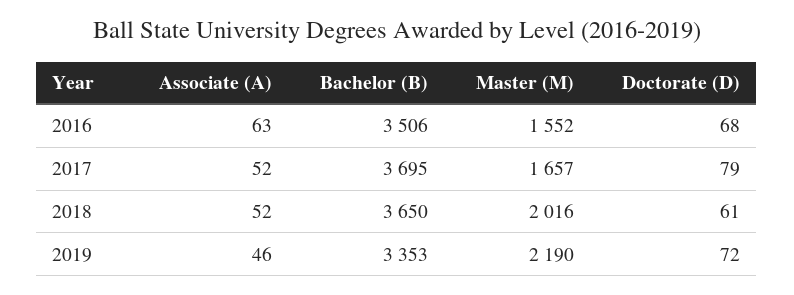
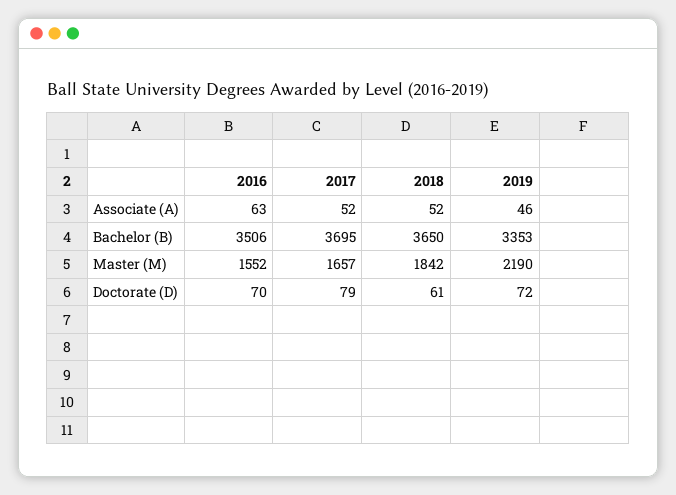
  {
    "Associate (A)": {
      "2016": 63,
      "2017": 52,
      "2018": 52,
      "2019": 46
    },
    "Bachelor (B)": {
      "2016": 3506,
      "2017": 3695,
      "2018": 3650,
      "2019": 3353
    },
    "Master (M)": {
      "2016": 1552,
      "2017": 1657,
-     "2018": 2016,
+     "2018": 1842,
      "2019": 2190
    },
    "Doctorate (D)": {
-     "2016": 68,
+     "2016": 70,
      "2017": 79,
      "2018": 61,
      "2019": 72
    }
  }

